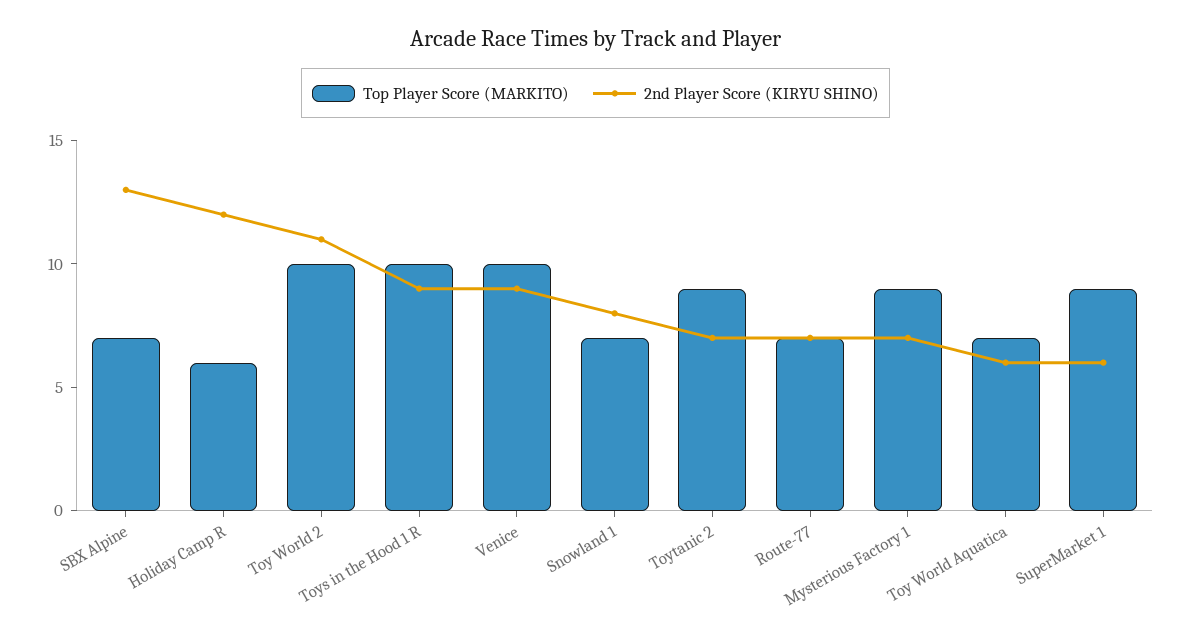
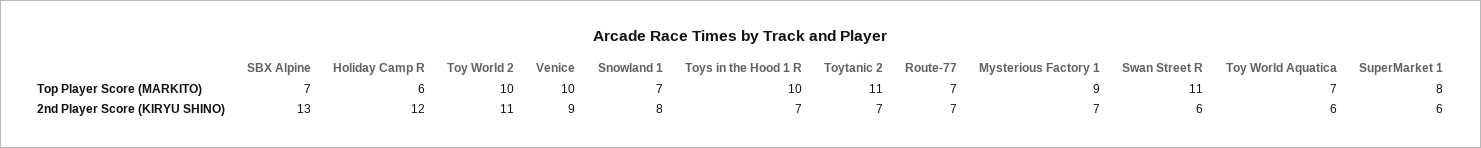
  {
    "Top Player Score (MARKITO)": {
      "SBX Alpine": 7,
      "Holiday Camp R": 6,
      "Toy World 2": 10,
      "Toys in the Hood 1 R": 10,
      "Venice": 10,
      "Snowland 1": 7,
-     "Toytanic 2": 9,
+     "Toytanic 2": 11,
      "Route-77": 7,
      "Mysterious Factory 1": 9,
      "Toy World Aquatica": 7,
-     "SuperMarket 1": 9
+     "SuperMarket 1": 8,
+     "Swan Street R": 11
    },
    "2nd Player Score (KIRYU SHINO)": {
      "SBX Alpine": 13,
      "Holiday Camp R": 12,
      "Toy World 2": 11,
-     "Toys in the Hood 1 R": 9,
+     "Toys in the Hood 1 R": 7,
      "Venice": 9,
      "Snowland 1": 8,
      "Toytanic 2": 7,
      "Route-77": 7,
      "Mysterious Factory 1": 7,
      "Toy World Aquatica": 6,
-     "SuperMarket 1": 6
+     "SuperMarket 1": 6,
+     "Swan Street R": 6
    }
  }

